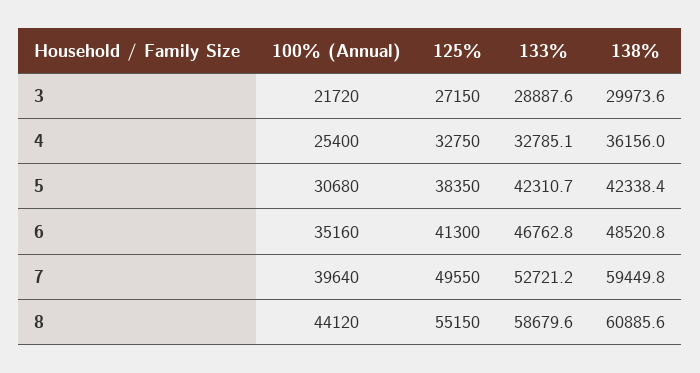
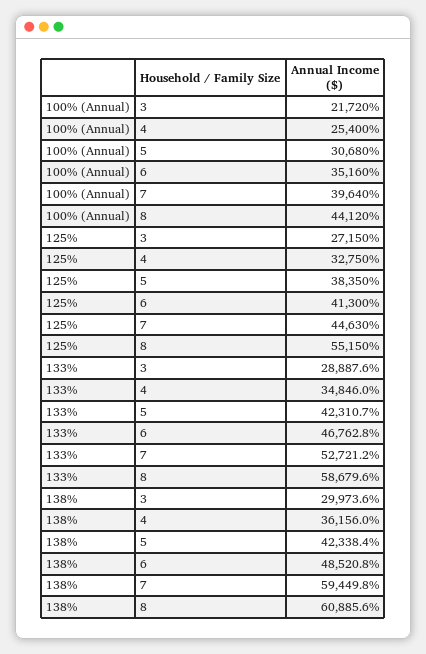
  {
    "100% (Annual)": {
      "3": 21720,
      "4": 25400,
      "5": 30680,
      "6": 35160,
      "7": 39640,
      "8": 44120
    },
    "125%": {
      "3": 27150,
      "4": 32750,
      "5": 38350,
      "6": 41300,
-     "7": 49550,
+     "7": 44630,
      "8": 55150
    },
    "133%": {
      "3": 28887.6,
-     "4": 32785.1,
+     "4": 34846,
      "5": 42310.7,
      "6": 46762.8,
      "7": 52721.2,
      "8": 58679.6
    },
    "138%": {
      "3": 29973.6,
      "4": 36156,
      "5": 42338.4,
      "6": 48520.8,
      "7": 59449.8,
      "8": 60885.6
    }
  }

